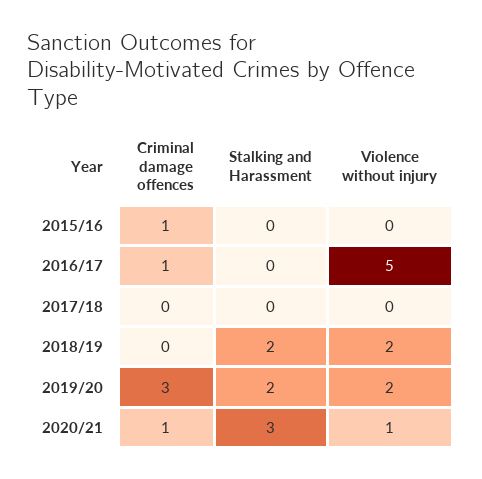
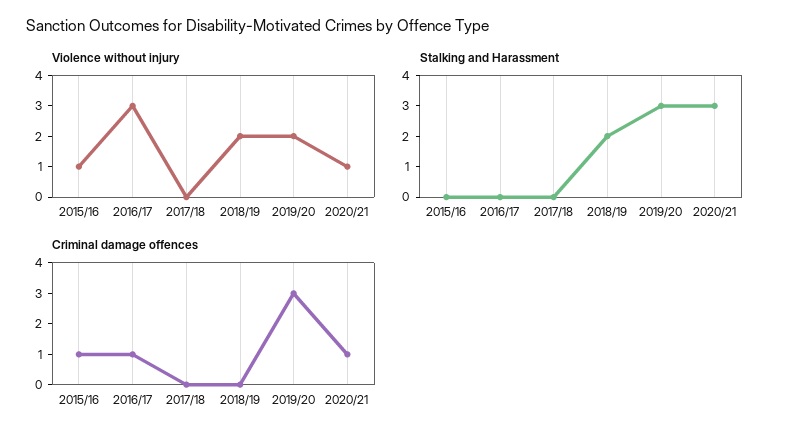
  {
    "Criminal damage offences": {
      "2015/16": 1,
      "2016/17": 1,
      "2017/18": 0,
      "2018/19": 0,
      "2019/20": 3,
      "2020/21": 1
    },
    "Stalking and Harassment": {
      "2015/16": 0,
      "2016/17": 0,
      "2017/18": 0,
      "2018/19": 2,
-     "2019/20": 2,
+     "2019/20": 3,
      "2020/21": 3
    },
    "Violence without injury": {
-     "2015/16": 0,
+     "2015/16": 1,
-     "2016/17": 5,
+     "2016/17": 3,
      "2017/18": 0,
      "2018/19": 2,
      "2019/20": 2,
      "2020/21": 1
    }
  }

